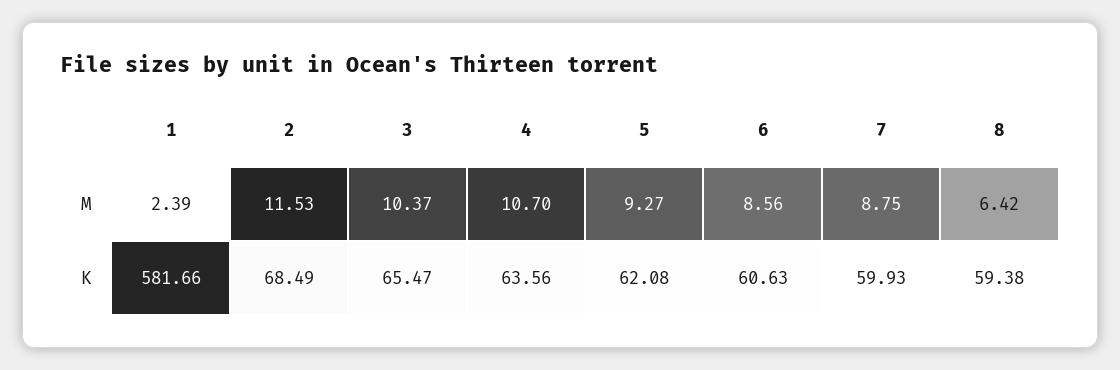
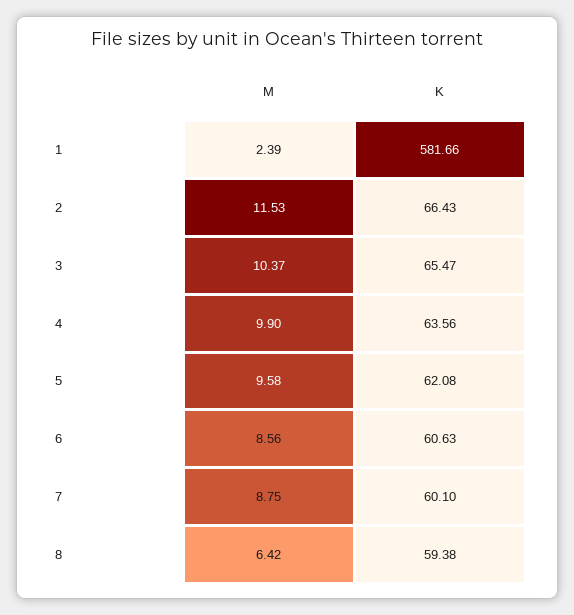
  {
    "1": {
      "M": 2.39,
      "K": 581.66
    },
    "2": {
      "M": 11.53,
-     "K": 68.49
+     "K": 66.43
    },
    "3": {
      "M": 10.37,
      "K": 65.47
    },
    "4": {
-     "M": 10.7,
+     "M": 9.9,
      "K": 63.56
    },
    "5": {
-     "M": 9.27,
+     "M": 9.58,
      "K": 62.08
    },
    "6": {
      "M": 8.56,
      "K": 60.63
    },
    "7": {
      "M": 8.75,
-     "K": 59.93
+     "K": 60.1
    },
    "8": {
      "M": 6.42,
      "K": 59.38
    }
  }

